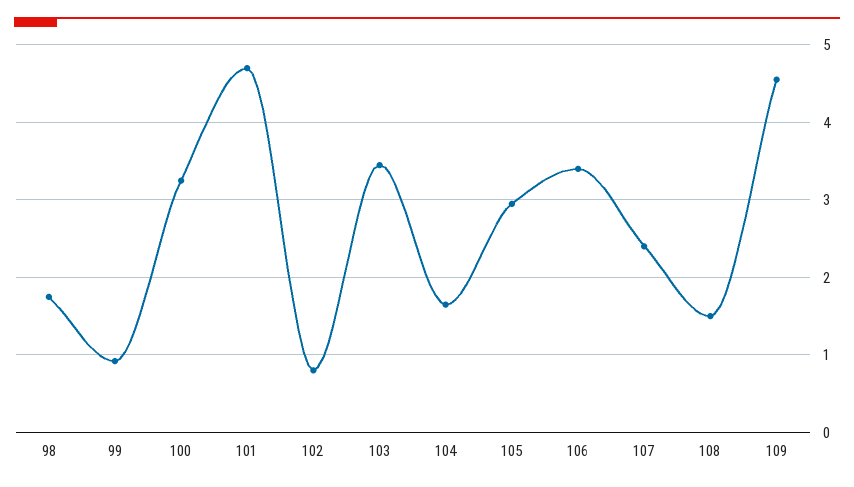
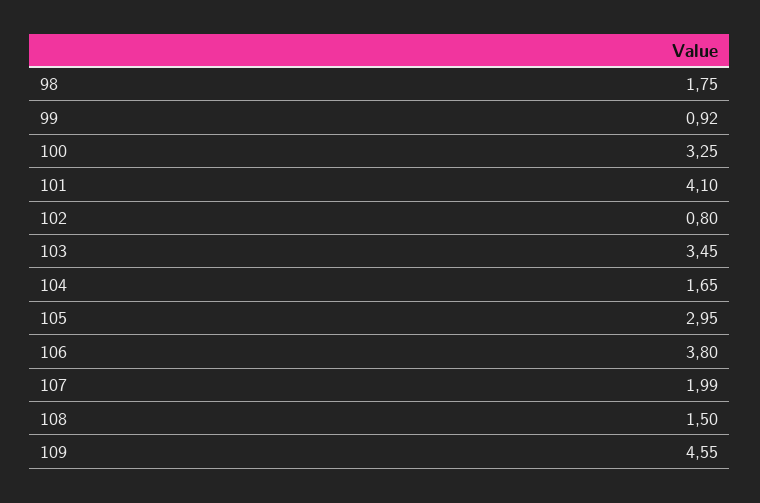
  {
    "98": 1.75,
    "99": 0.92,
    "100": 3.25,
-   "101": 4.7,
+   "101": 4.1,
    "102": 0.8,
    "103": 3.45,
    "104": 1.65,
    "105": 2.95,
-   "106": 3.4,
+   "106": 3.8,
-   "107": 2.4,
+   "107": 1.99,
    "108": 1.5,
    "109": 4.55
  }

